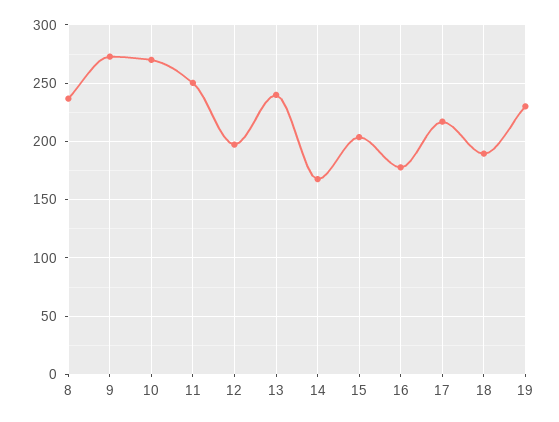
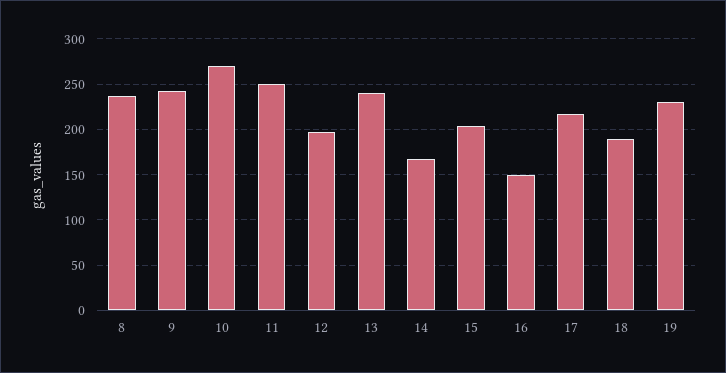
  {
    "8": 240,
-   "9": 270,
+   "9": 240,
    "10": 270,
    "11": 250,
    "12": 200,
    "13": 240,
    "14": 170,
    "15": 200,
-   "16": 180,
+   "16": 150,
    "17": 220,
    "18": 190,
    "19": 230
  }

